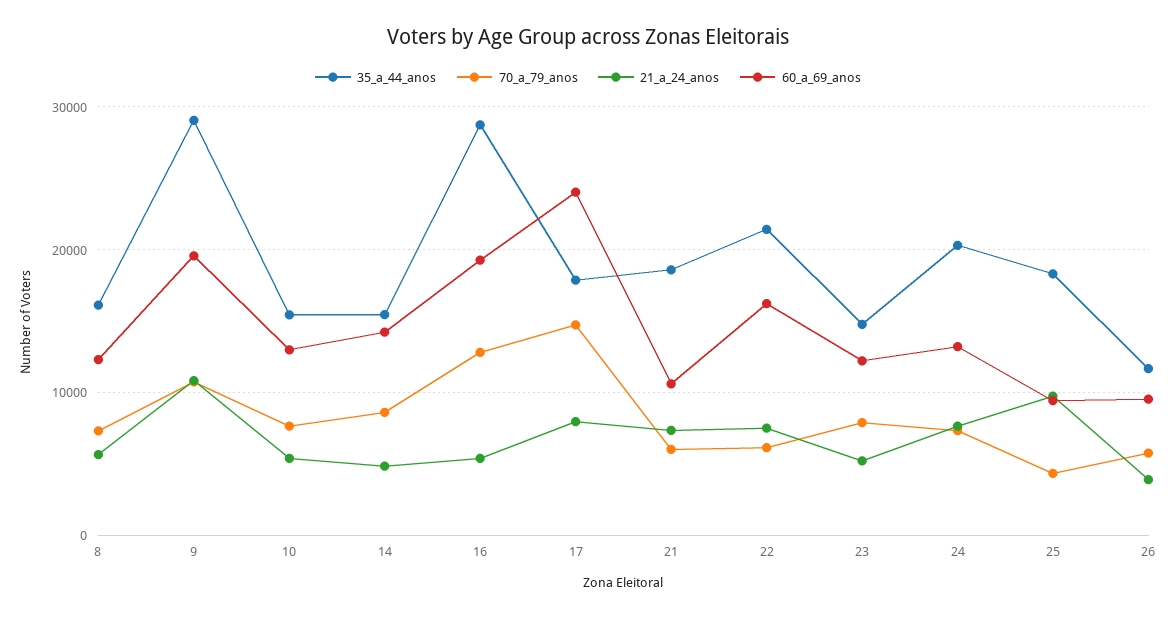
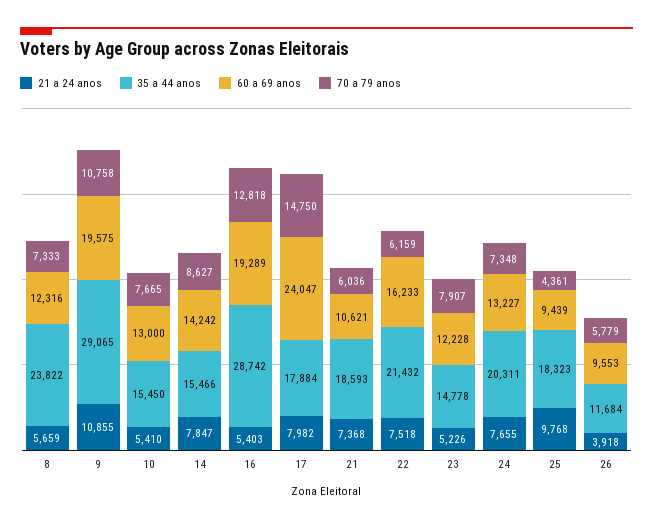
  {
    "35_a_44_anos": {
-     "8": 16000,
+     "8": 23822,
      "9": 29065,
      "10": 15450,
      "14": 15466,
      "16": 28742,
      "17": 17884,
      "21": 18593,
      "22": 21432,
      "23": 14778,
      "24": 20311,
      "25": 18323,
      "26": 11684
    },
    "70_a_79_anos": {
      "8": 7333,
      "9": 10758,
      "10": 7665,
      "14": 8627,
      "16": 12818,
      "17": 14750,
      "21": 6036,
      "22": 6159,
      "23": 7907,
      "24": 7348,
      "25": 4361,
      "26": 5779
    },
    "21_a_24_anos": {
      "8": 5659,
      "9": 10855,
      "10": 5410,
-     "14": 5000,
+     "14": 7847,
      "16": 5403,
      "17": 7982,
      "21": 7368,
      "22": 7518,
      "23": 5226,
      "24": 7655,
      "25": 9768,
      "26": 3918
    },
    "60_a_69_anos": {
      "8": 12316,
      "9": 19575,
      "10": 13000,
      "14": 14242,
      "16": 19289,
      "17": 24047,
      "21": 10621,
      "22": 16233,
      "23": 12228,
      "24": 13227,
      "25": 9439,
      "26": 9553
    }
  }

